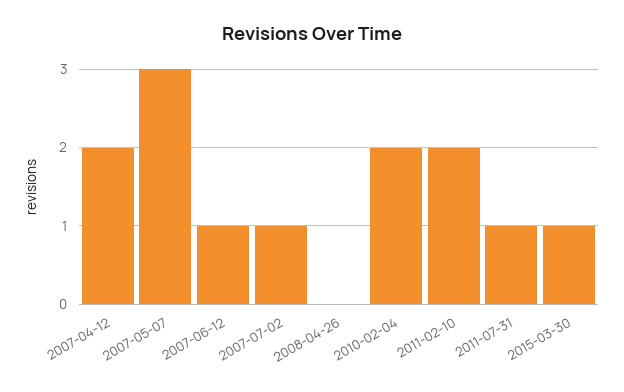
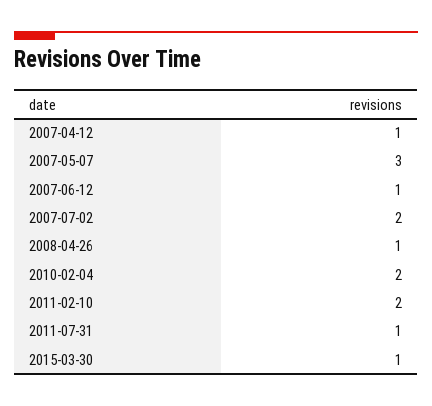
  {
-   "2007-04-12": 2,
+   "2007-04-12": 1,
    "2007-05-07": 3,
    "2007-06-12": 1,
-   "2007-07-02": 1,
+   "2007-07-02": 2,
-   "2008-04-26": 0,
+   "2008-04-26": 1,
    "2010-02-04": 2,
    "2011-02-10": 2,
    "2011-07-31": 1,
    "2015-03-30": 1
  }

